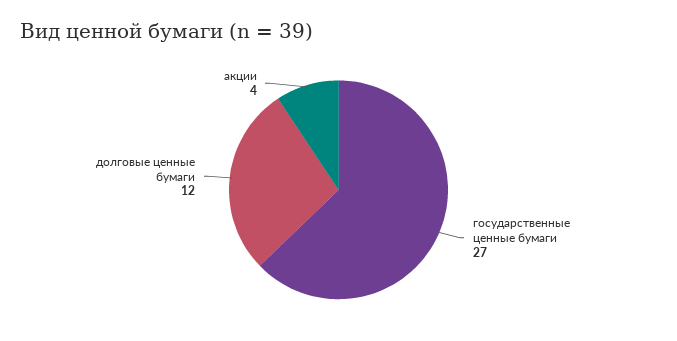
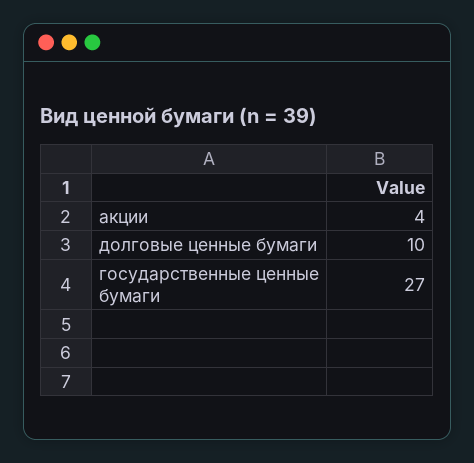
  {
    "государственные ценные бумаги": 27,
-   "долговые ценные бумаги": 12,
+   "долговые ценные бумаги": 10,
    "акции": 4
  }

